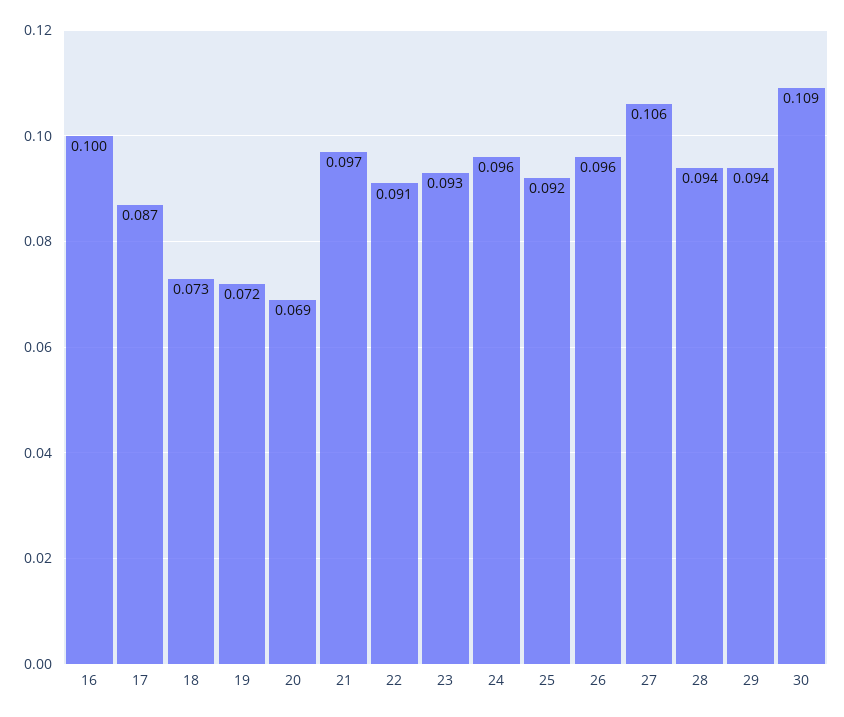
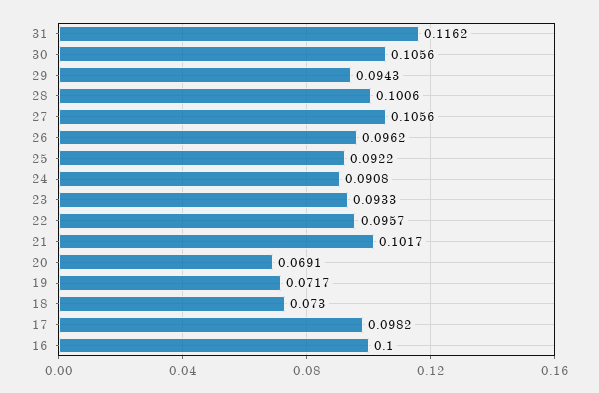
  {
    "16": 0.1,
-   "17": 0.087,
+   "17": 0.0982,
    "18": 0.073,
    "19": 0.0717,
    "20": 0.0691,
-   "21": 0.097,
+   "21": 0.1017,
-   "22": 0.091,
+   "22": 0.0957,
    "23": 0.0933,
-   "24": 0.096,
+   "24": 0.0908,
    "25": 0.0922,
    "26": 0.0962,
    "27": 0.1056,
-   "28": 0.094,
+   "28": 0.1006,
    "29": 0.0943,
-   "30": 0.109
+   "30": 0.1056,
+   "31": 0.1162
  }

